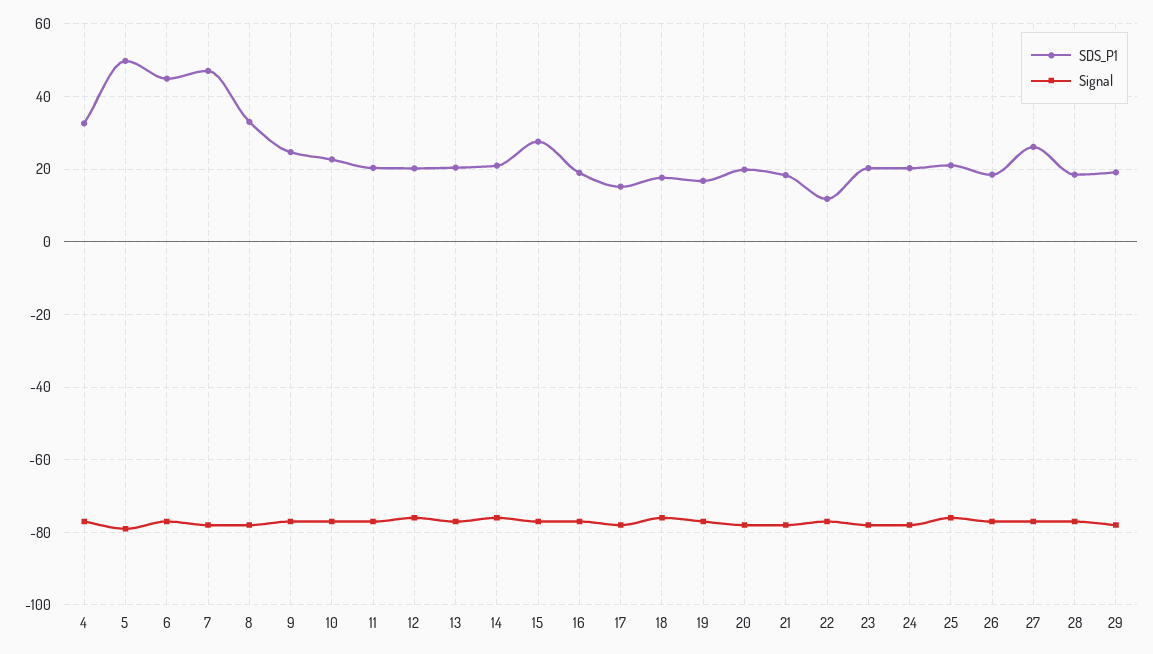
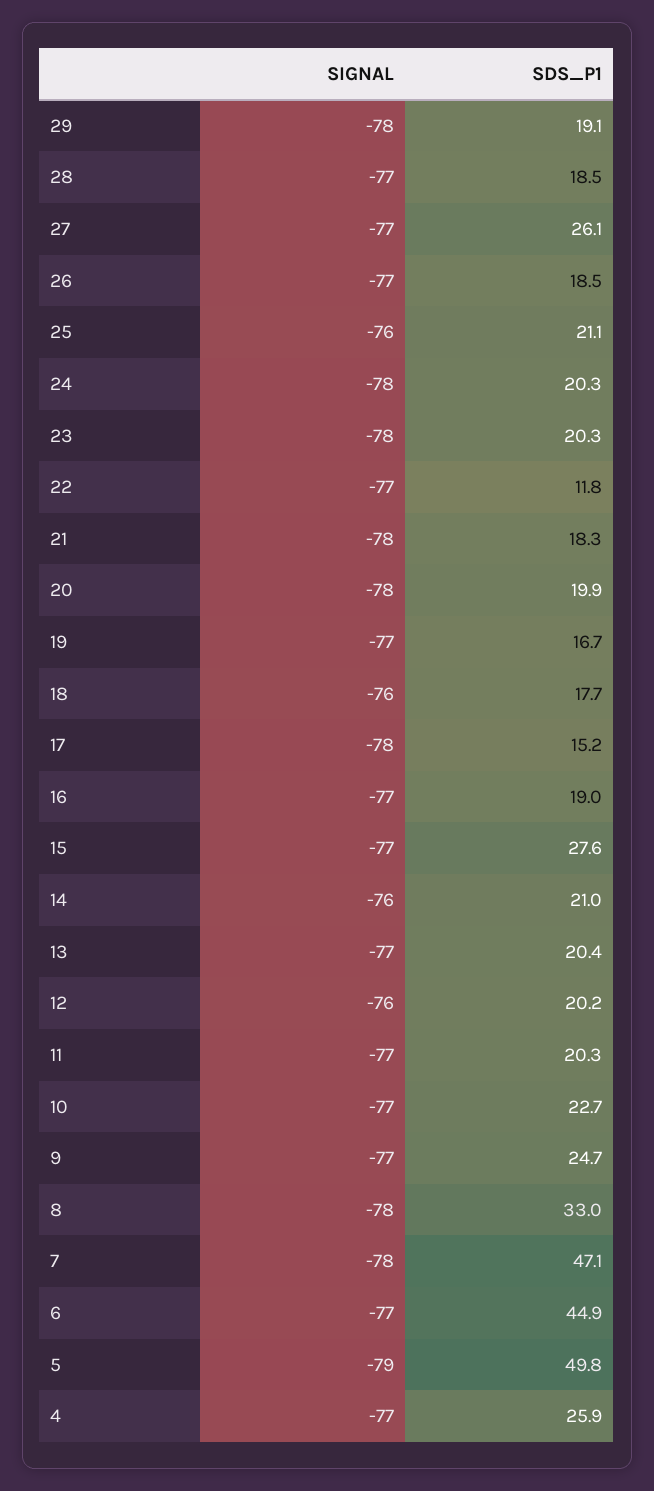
  {
    "SDS_P1": {
-     "4": 32,
+     "4": 25.9,
      "5": 49.8,
      "6": 44.9,
      "7": 47.1,
      "8": 33,
      "9": 24.7,
      "10": 22.7,
      "11": 20.3,
      "12": 20.2,
      "13": 20.4,
      "14": 21,
      "15": 27.6,
      "16": 19,
      "17": 15.2,
      "18": 17.7,
      "19": 16.7,
      "20": 19.9,
      "21": 18.3,
      "22": 11.8,
      "23": 20.3,
      "24": 20.3,
      "25": 21.1,
      "26": 18.5,
      "27": 26.1,
      "28": 18.5,
      "29": 19.1
    },
    "Signal": {
      "4": -77,
      "5": -79,
      "6": -77,
      "7": -78,
      "8": -78,
      "9": -77,
      "10": -77,
      "11": -77,
      "12": -76,
      "13": -77,
      "14": -76,
      "15": -77,
      "16": -77,
      "17": -78,
      "18": -76,
      "19": -77,
      "20": -78,
      "21": -78,
      "22": -77,
      "23": -78,
      "24": -78,
      "25": -76,
      "26": -77,
      "27": -77,
      "28": -77,
      "29": -78
    }
  }

